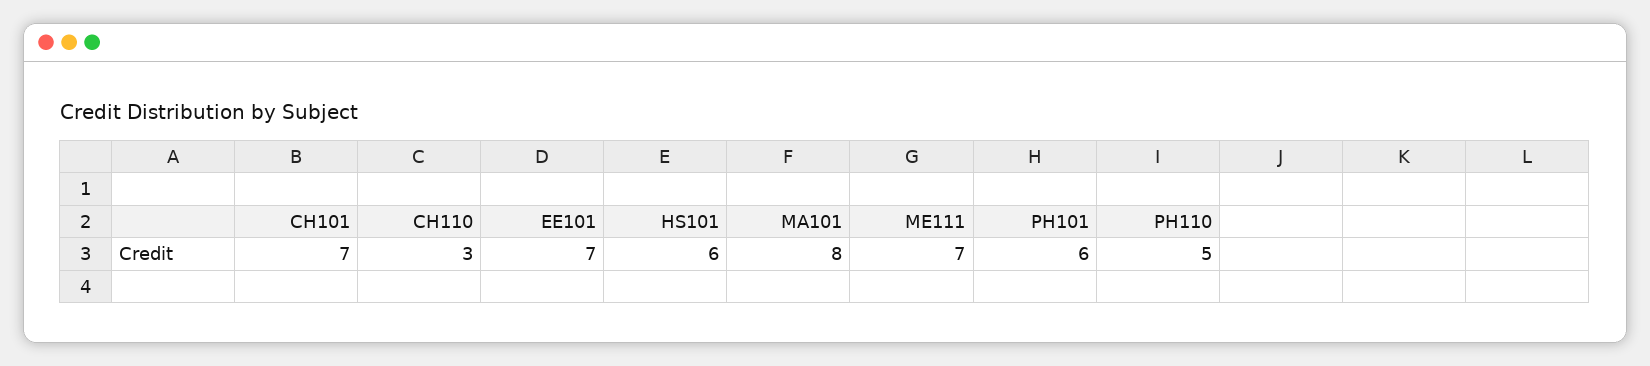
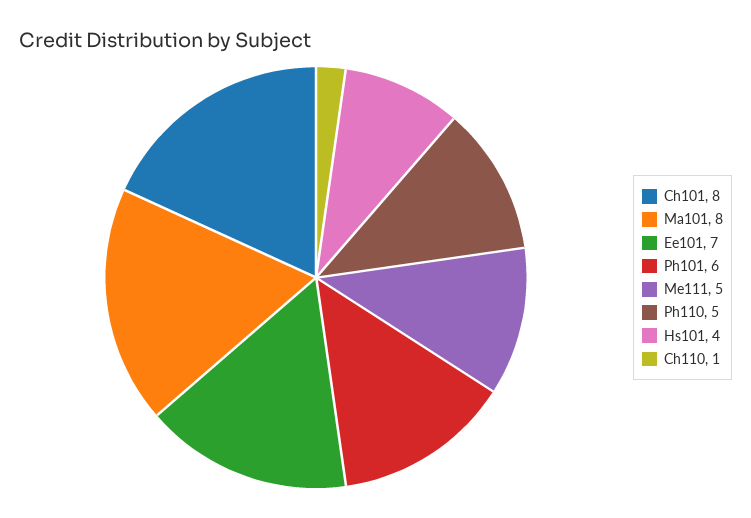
  {
-   "CH101": 7,
+   "CH101": 8,
-   "CH110": 3,
+   "CH110": 1,
    "EE101": 7,
-   "HS101": 6,
+   "HS101": 4,
    "MA101": 8,
-   "ME111": 7,
+   "ME111": 5,
    "PH101": 6,
    "PH110": 5
  }

